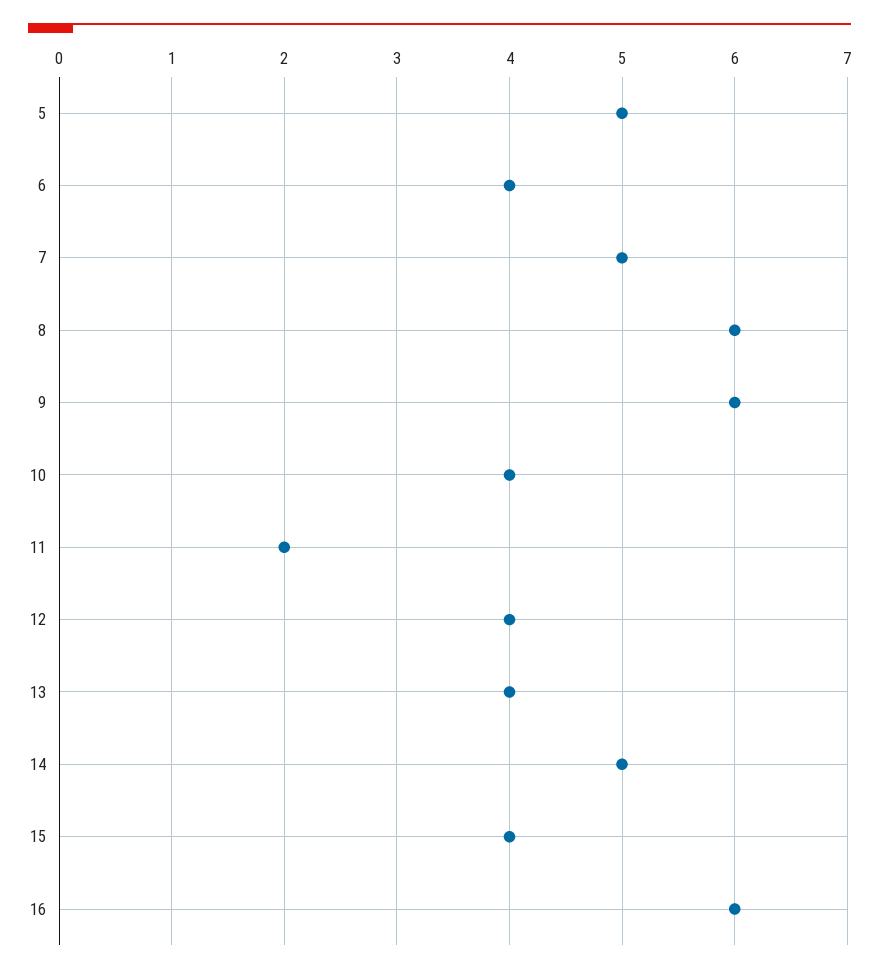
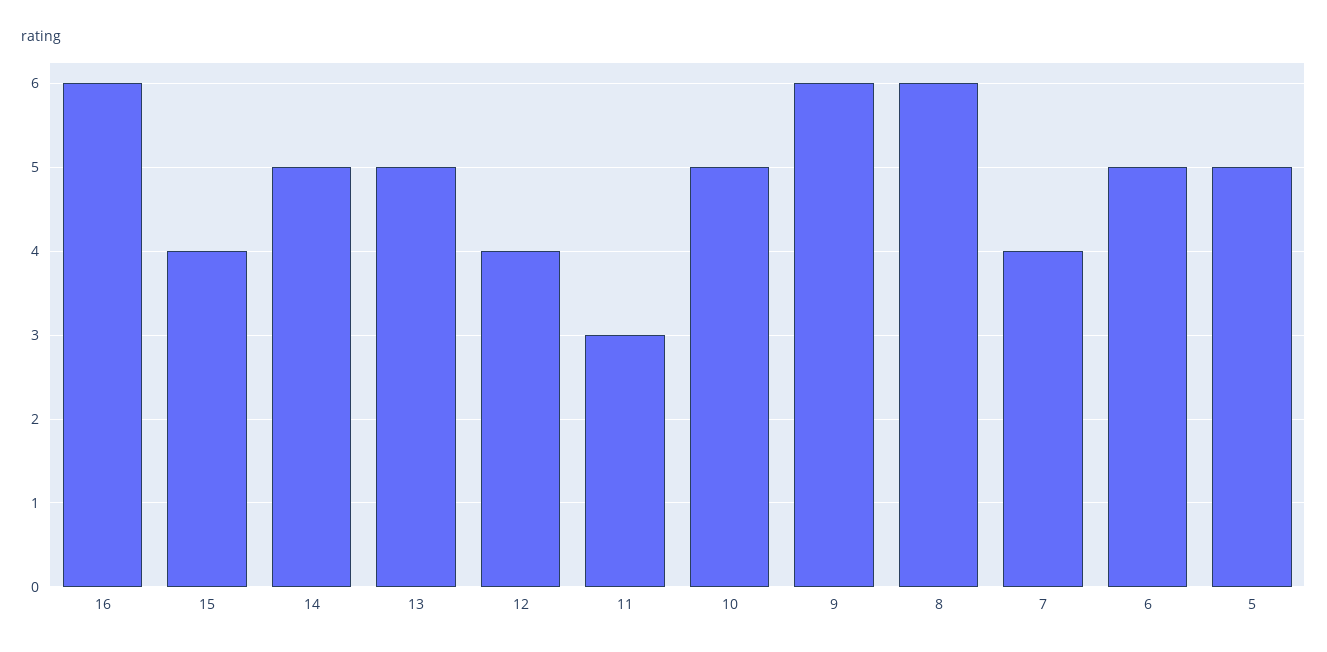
  {
    "5": 5,
-   "6": 4,
+   "6": 5,
-   "7": 5,
+   "7": 4,
    "8": 6,
    "9": 6,
-   "10": 4,
+   "10": 5,
-   "11": 2,
+   "11": 3,
    "12": 4,
-   "13": 4,
+   "13": 5,
    "14": 5,
    "15": 4,
    "16": 6
  }

